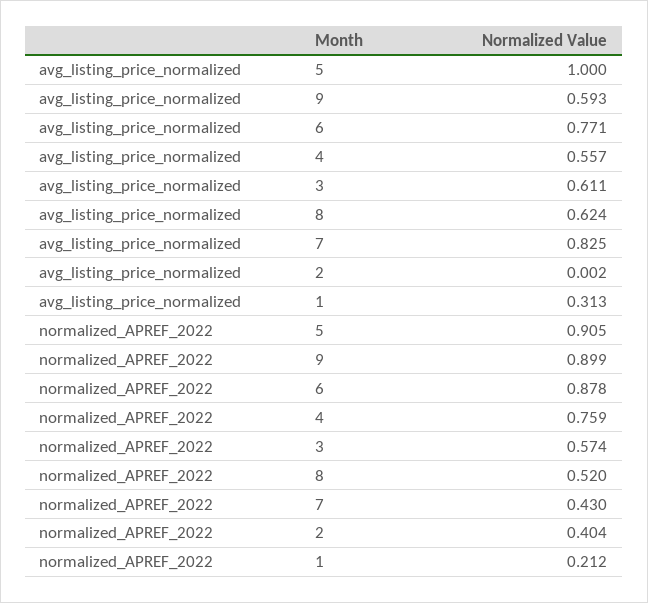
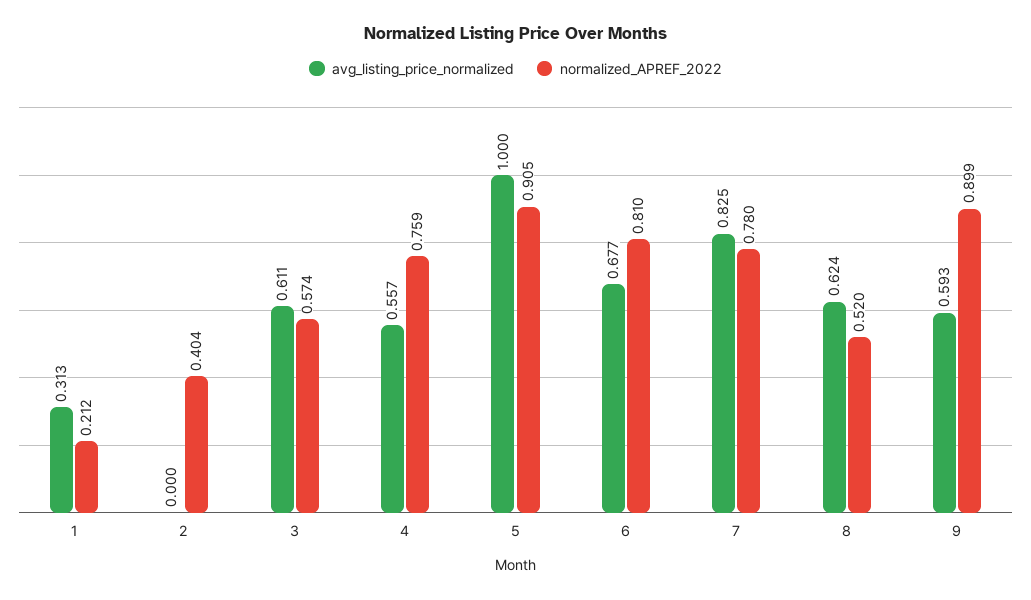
  {
    "avg_listing_price_normalized": {
      "5": 1,
      "9": 0.593,
-     "6": 0.771,
+     "6": 0.677,
      "4": 0.557,
      "3": 0.611,
      "8": 0.624,
      "7": 0.825,
-     "2": 0.002,
+     "2": 0,
      "1": 0.313
    },
    "normalized_APREF_2022": {
      "5": 0.905,
      "9": 0.899,
-     "6": 0.878,
+     "6": 0.81,
      "4": 0.759,
      "3": 0.574,
      "8": 0.52,
-     "7": 0.43,
+     "7": 0.78,
      "2": 0.404,
      "1": 0.212
    }
  }

